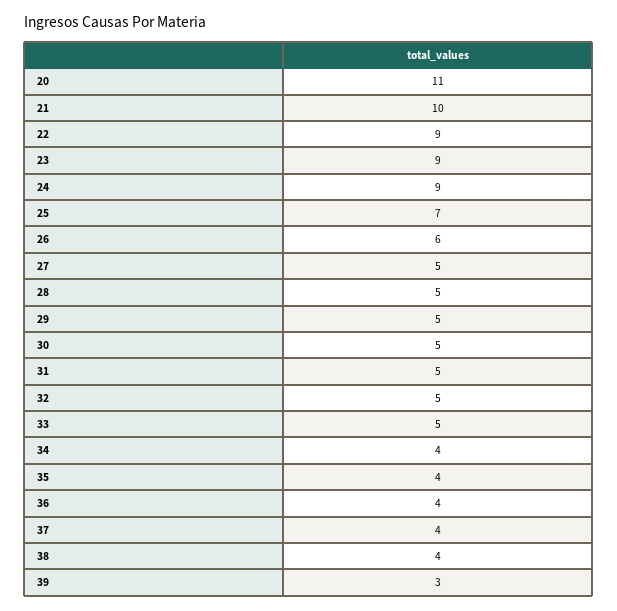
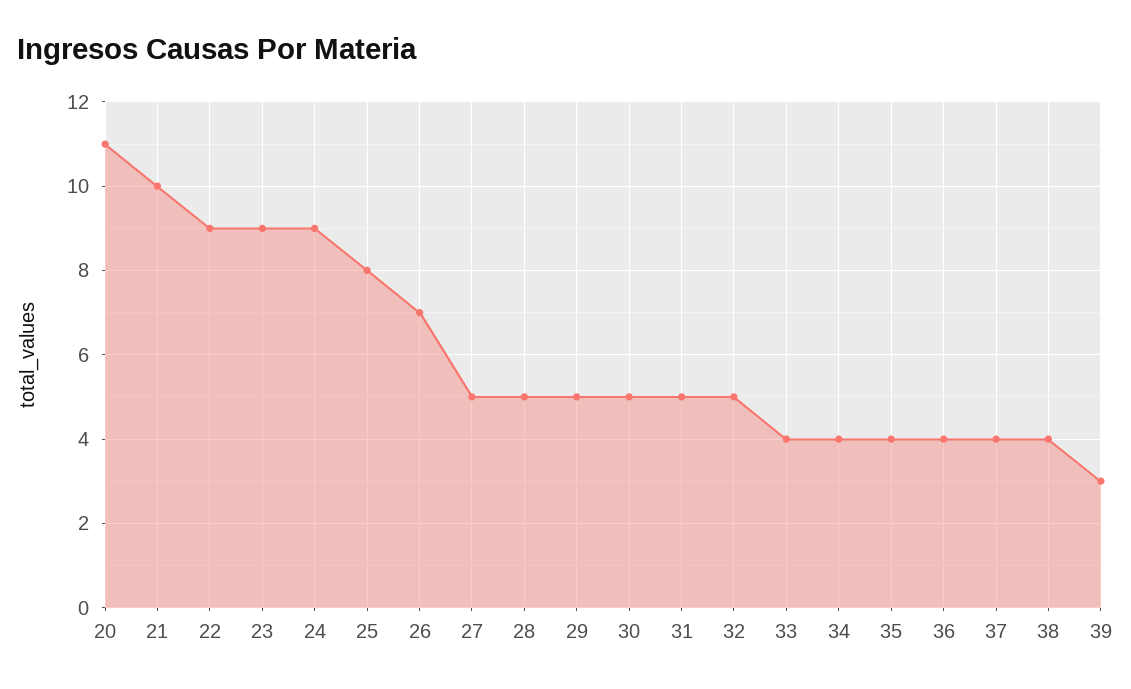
  {
    "20": 11,
    "21": 10,
    "22": 9,
    "23": 9,
    "24": 9,
-   "25": 7,
+   "25": 8,
-   "26": 6,
+   "26": 7,
    "27": 5,
    "28": 5,
    "29": 5,
    "30": 5,
    "31": 5,
    "32": 5,
-   "33": 5,
+   "33": 4,
    "34": 4,
    "35": 4,
    "36": 4,
    "37": 4,
    "38": 4,
    "39": 3
  }

